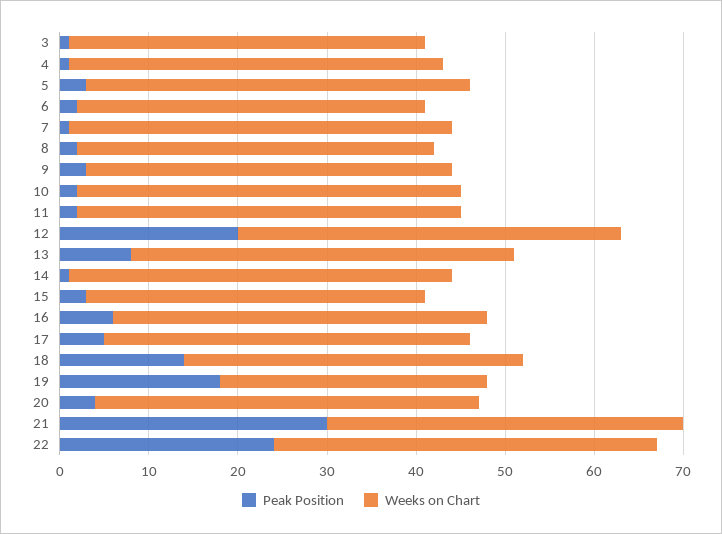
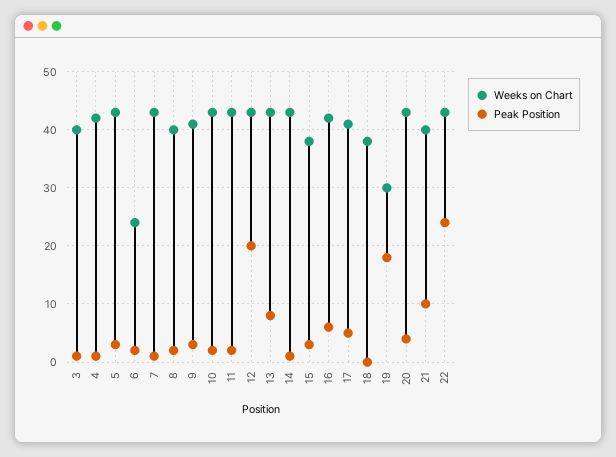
  {
    "Peak Position": {
      "3": 1,
      "4": 1,
      "5": 3,
      "6": 2,
      "7": 1,
      "8": 2,
      "9": 3,
      "10": 2,
      "11": 2,
      "12": 20,
      "13": 8,
      "14": 1,
      "15": 3,
      "16": 6,
      "17": 5,
-     "18": 14,
+     "18": 0,
      "19": 18,
      "20": 4,
-     "21": 30,
+     "21": 10,
      "22": 24
    },
    "Weeks on Chart": {
      "3": 40,
      "4": 42,
      "5": 43,
-     "6": 39,
+     "6": 25,
      "7": 43,
      "8": 40,
      "9": 41,
      "10": 43,
      "11": 43,
      "12": 43,
      "13": 43,
      "14": 43,
      "15": 38,
      "16": 42,
      "17": 41,
      "18": 38,
      "19": 30,
      "20": 43,
      "21": 40,
      "22": 43
    }
  }

